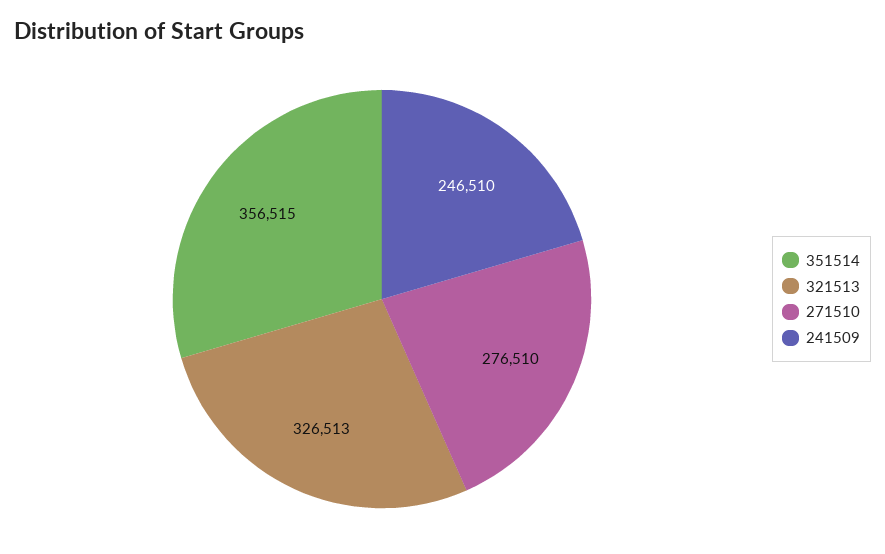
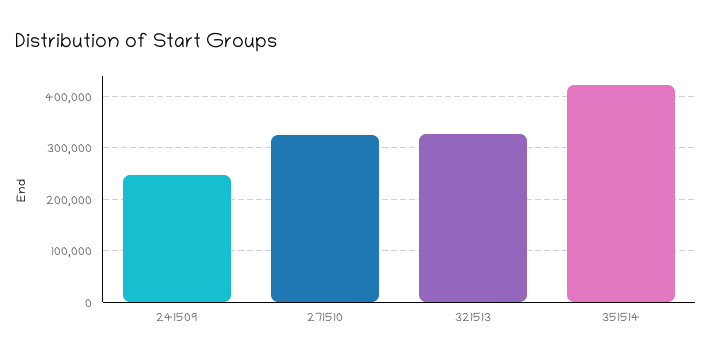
  {
-   "351514": 356515,
+   "351514": 420000,
    "321513": 326513,
-   "271510": 276510,
+   "271510": 320000,
    "241509": 246510
  }

